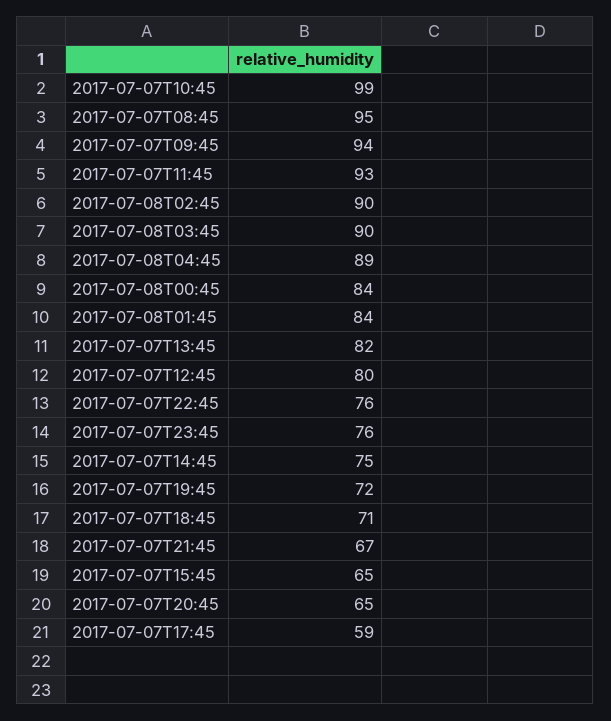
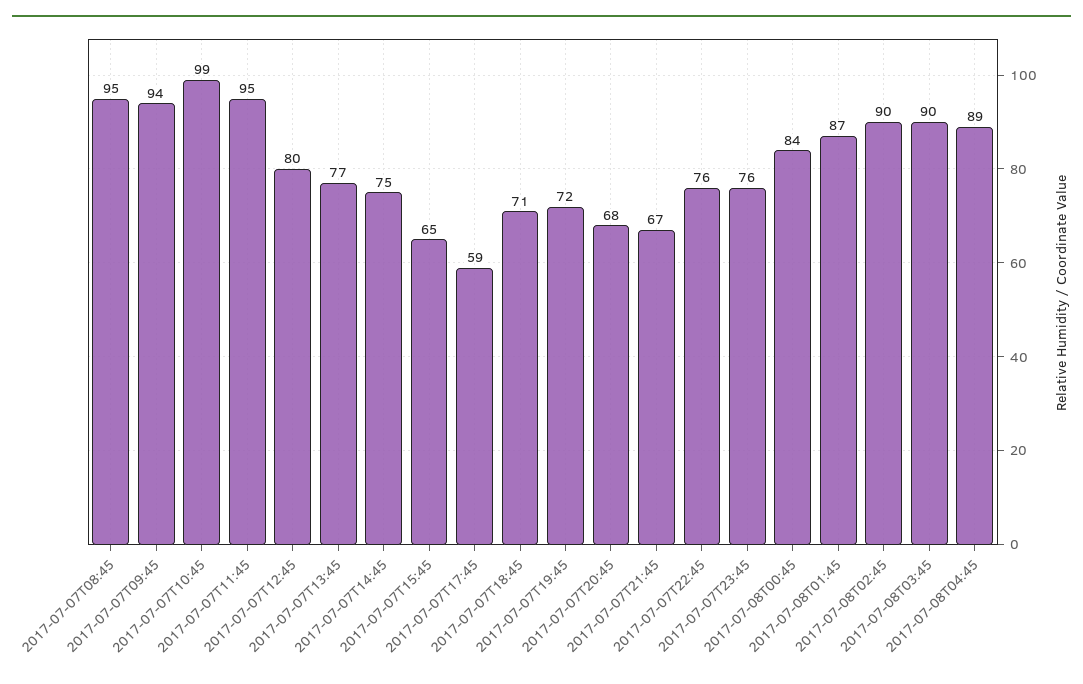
  {
    "2017-07-07T10:45": 99,
    "2017-07-07T08:45": 95,
    "2017-07-07T09:45": 94,
-   "2017-07-07T11:45": 93,
+   "2017-07-07T11:45": 95,
    "2017-07-08T02:45": 90,
    "2017-07-08T03:45": 90,
    "2017-07-08T04:45": 89,
    "2017-07-08T00:45": 84,
-   "2017-07-08T01:45": 84,
+   "2017-07-08T01:45": 87,
-   "2017-07-07T13:45": 82,
+   "2017-07-07T13:45": 77,
    "2017-07-07T12:45": 80,
    "2017-07-07T22:45": 76,
    "2017-07-07T23:45": 76,
    "2017-07-07T14:45": 75,
    "2017-07-07T19:45": 72,
    "2017-07-07T18:45": 71,
    "2017-07-07T21:45": 67,
    "2017-07-07T15:45": 65,
-   "2017-07-07T20:45": 65,
+   "2017-07-07T20:45": 68,
    "2017-07-07T17:45": 59
  }

